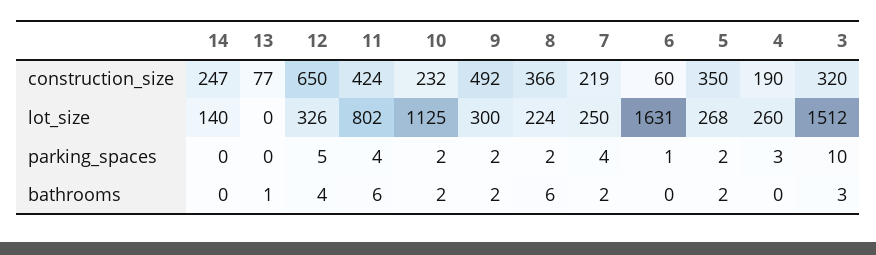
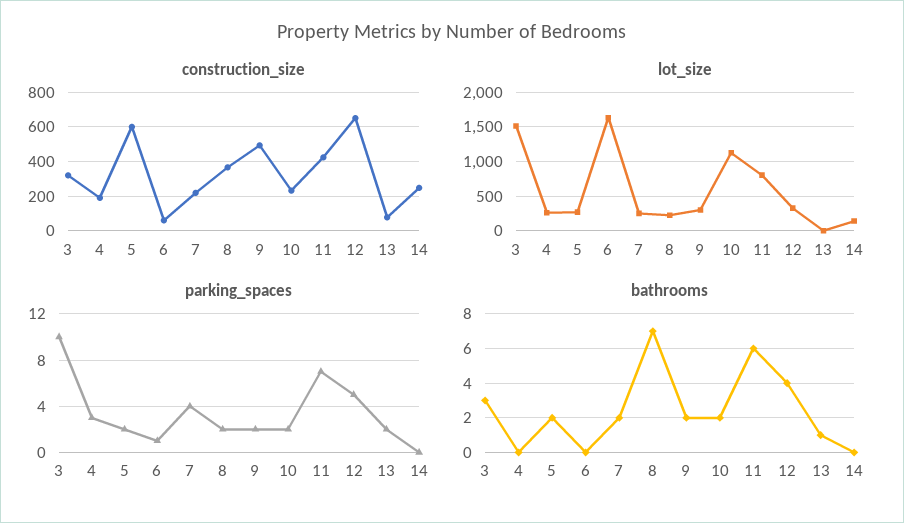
  {
    "construction_size": {
      "14": 247,
      "13": 77,
      "12": 650,
      "11": 424,
      "10": 232,
      "9": 492,
      "8": 366,
      "7": 219,
      "6": 60,
-     "5": 350,
+     "5": 600,
      "4": 190,
      "3": 320
    },
    "lot_size": {
      "14": 140,
      "13": 0,
      "12": 326,
      "11": 802,
      "10": 1125,
      "9": 300,
      "8": 224,
      "7": 250,
      "6": 1631,
      "5": 268,
      "4": 260,
      "3": 1512
    },
    "parking_spaces": {
      "14": 0,
-     "13": 0,
+     "13": 2,
      "12": 5,
-     "11": 4,
+     "11": 7,
      "10": 2,
      "9": 2,
      "8": 2,
      "7": 4,
      "6": 1,
      "5": 2,
      "4": 3,
      "3": 10
    },
    "bathrooms": {
      "14": 0,
      "13": 1,
      "12": 4,
      "11": 6,
      "10": 2,
      "9": 2,
-     "8": 6,
+     "8": 7,
      "7": 2,
      "6": 0,
      "5": 2,
      "4": 0,
      "3": 3
    }
  }

